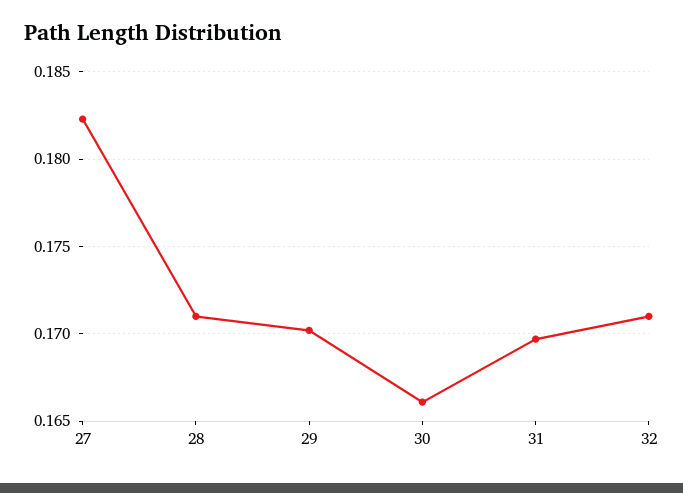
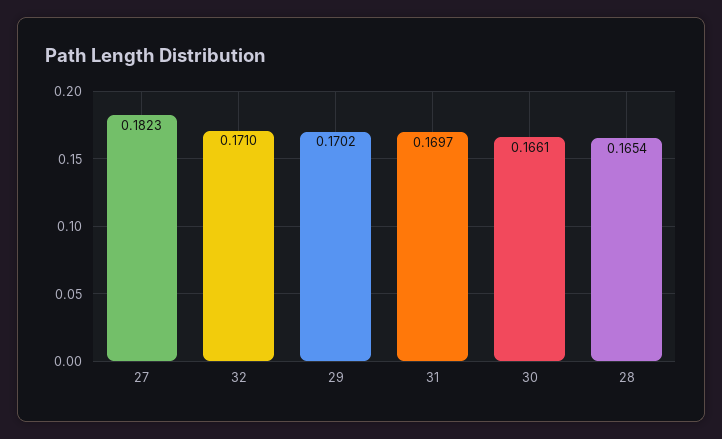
  {
    "27": 0.1823,
-   "28": 0.171,
+   "28": 0.1654,
    "29": 0.1702,
    "30": 0.1661,
    "31": 0.1697,
    "32": 0.171
  }

